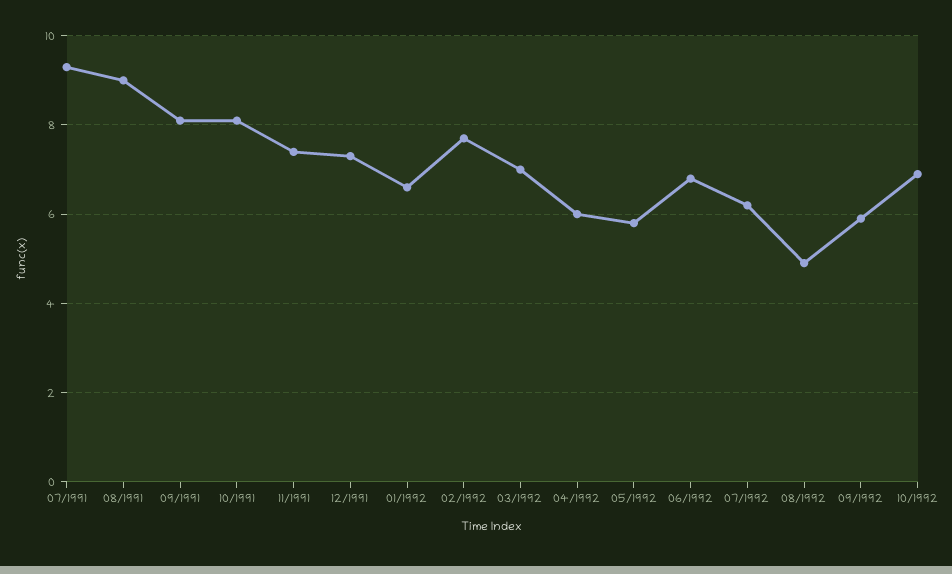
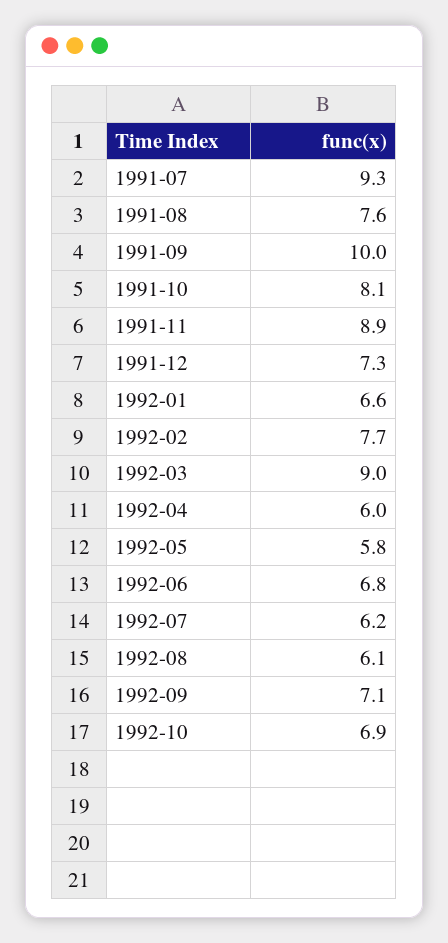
  {
    "07/1991": 9.3,
-   "08/1991": 9,
+   "08/1991": 7.6,
-   "09/1991": 8,
+   "09/1991": 10,
    "10/1991": 8.1,
-   "11/1991": 7.5,
+   "11/1991": 8.9,
    "12/1991": 7.3,
    "01/1992": 6.6,
    "02/1992": 7.7,
-   "03/1992": 7,
+   "03/1992": 9,
    "04/1992": 6,
    "05/1992": 5.8,
    "06/1992": 6.8,
    "07/1992": 6.2,
-   "08/1992": 5,
+   "08/1992": 6.1,
-   "09/1992": 6,
+   "09/1992": 7.1,
    "10/1992": 6.9
  }

